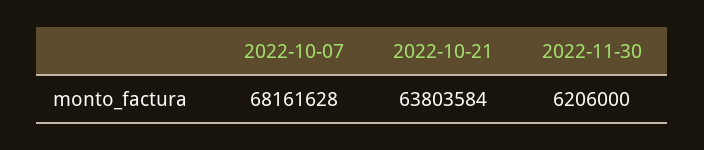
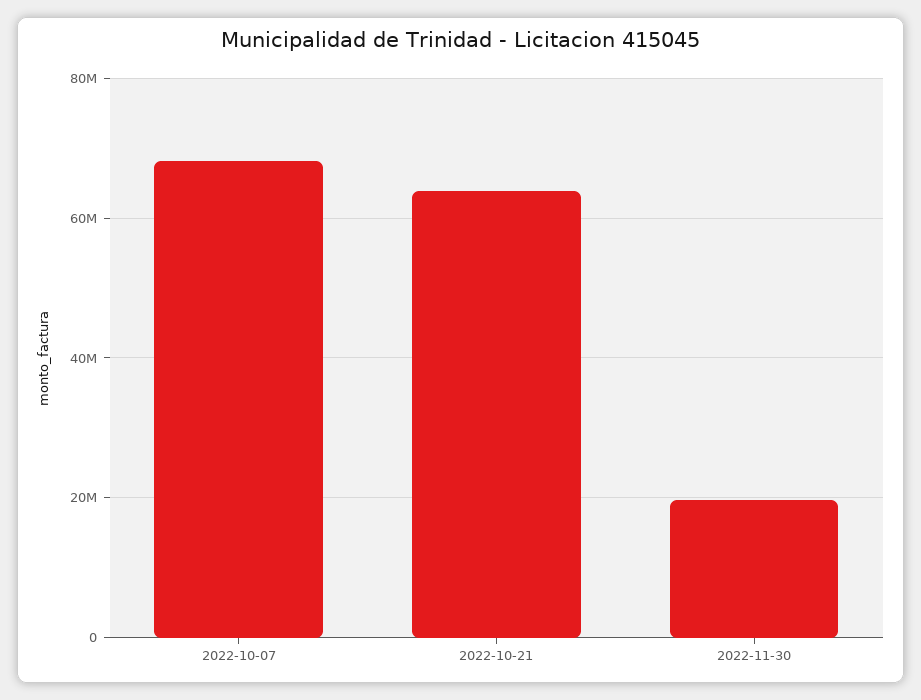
  {
    "2022-10-07": 68161628,
    "2022-10-21": 63803584,
-   "2022-11-30": 6206000
+   "2022-11-30": 20000000
  }

